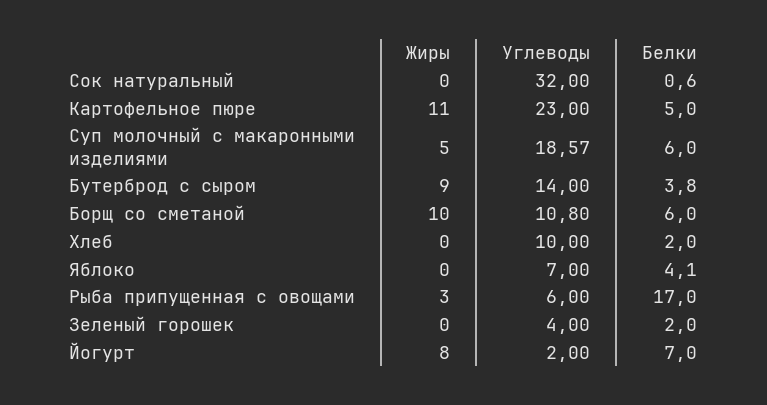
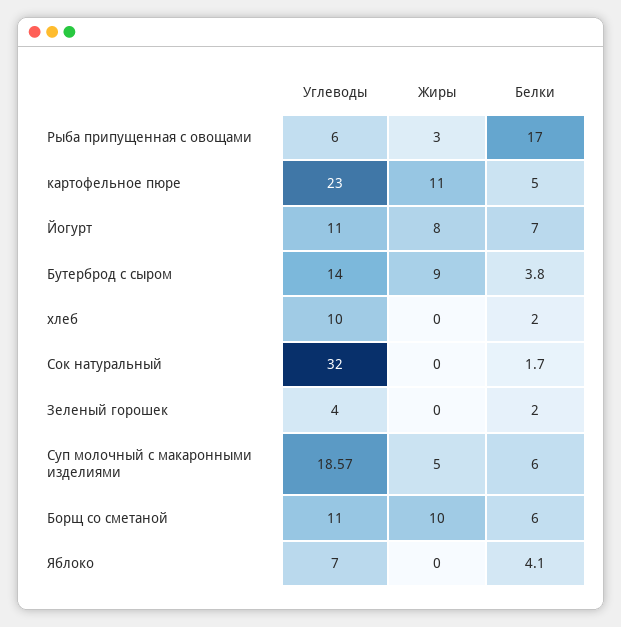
  {
    "Жиры": {
      "Сок натуральный": 0,
      "Картофельное пюре": 11,
      "Суп молочный с макаронными изделиями": 5,
      "Бутерброд с сыром": 9,
      "Борщ со сметаной": 10,
      "Хлеб": 0,
      "Яблоко": 0,
      "Рыба припущенная с овощами": 3,
      "Зеленый горошек": 0,
      "Йогурт": 8
    },
    "Углеводы": {
      "Сок натуральный": 32,
      "Картофельное пюре": 23,
      "Суп молочный с макаронными изделиями": 18.57,
      "Бутерброд с сыром": 14,
-     "Борщ со сметаной": 10.8,
+     "Борщ со сметаной": 11,
      "Хлеб": 10,
      "Яблоко": 7,
      "Рыба припущенная с овощами": 6,
      "Зеленый горошек": 4,
-     "Йогурт": 2
+     "Йогурт": 11
    },
    "Белки": {
-     "Сок натуральный": 0.6,
+     "Сок натуральный": 1.7,
      "Картофельное пюре": 5,
      "Суп молочный с макаронными изделиями": 6,
      "Бутерброд с сыром": 3.8,
      "Борщ со сметаной": 6,
      "Хлеб": 2,
      "Яблоко": 4.1,
      "Рыба припущенная с овощами": 17,
      "Зеленый горошек": 2,
      "Йогурт": 7
    }
  }

